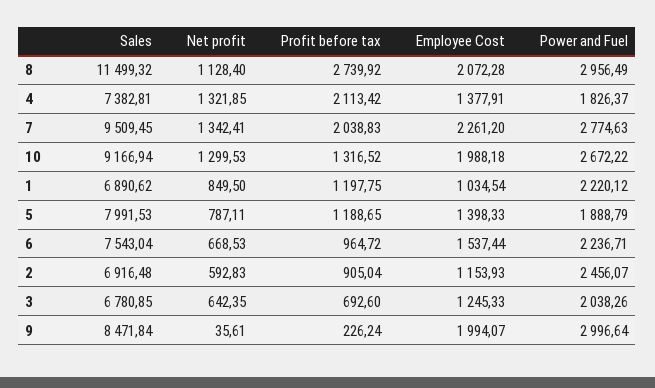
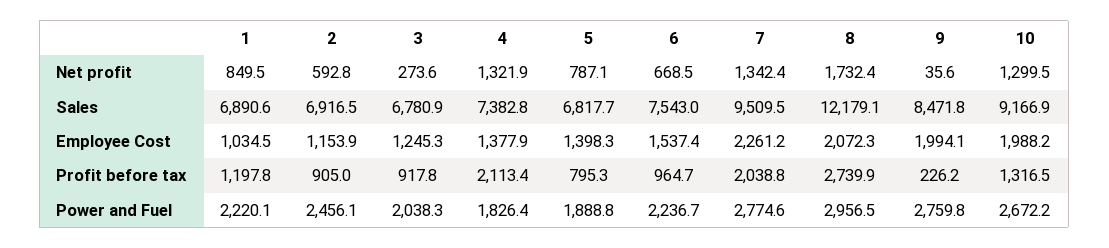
  {
    "Sales": {
-     "8": 11499.32,
+     "8": 12179.1,
      "4": 7382.81,
      "7": 9509.45,
      "10": 9166.94,
      "1": 6890.62,
-     "5": 7991.53,
+     "5": 6817.7,
      "6": 7543.04,
      "2": 6916.48,
      "3": 6780.85,
      "9": 8471.84
    },
    "Net profit": {
-     "8": 1128.4,
+     "8": 1732.4,
      "4": 1321.85,
      "7": 1342.41,
      "10": 1299.53,
      "1": 849.5,
      "5": 787.11,
      "6": 668.53,
      "2": 592.83,
-     "3": 642.35,
+     "3": 273.6,
      "9": 35.61
    },
    "Profit before tax": {
      "8": 2739.92,
      "4": 2113.42,
      "7": 2038.83,
      "10": 1316.52,
      "1": 1197.75,
-     "5": 1188.65,
+     "5": 795.3,
      "6": 964.72,
      "2": 905.04,
-     "3": 692.6,
+     "3": 917.8,
      "9": 226.24
    },
    "Employee Cost": {
      "8": 2072.28,
      "4": 1377.91,
      "7": 2261.2,
      "10": 1988.18,
      "1": 1034.54,
      "5": 1398.33,
      "6": 1537.44,
      "2": 1153.93,
      "3": 1245.33,
      "9": 1994.07
    },
    "Power and Fuel": {
      "8": 2956.49,
      "4": 1826.37,
      "7": 2774.63,
      "10": 2672.22,
      "1": 2220.12,
      "5": 1888.79,
      "6": 2236.71,
      "2": 2456.07,
      "3": 2038.26,
-     "9": 2996.64
+     "9": 2759.8
    }
  }

